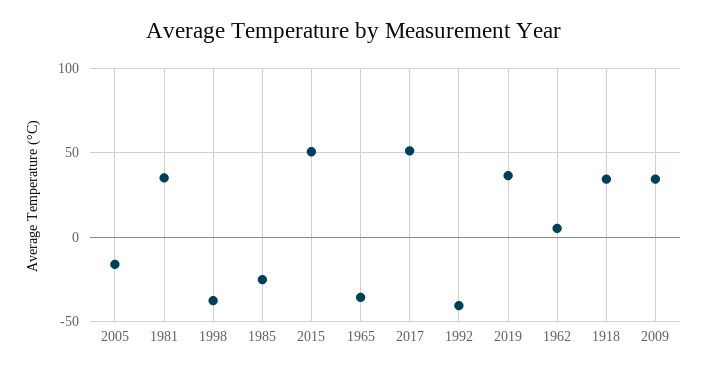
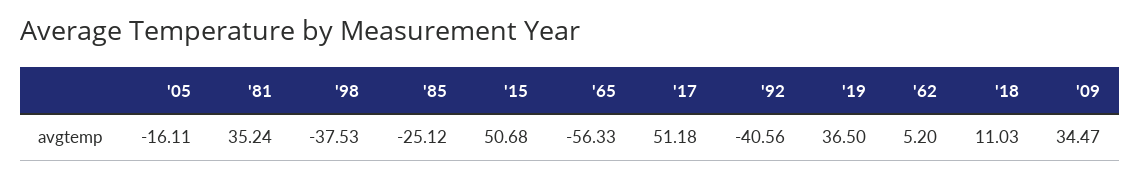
  {
    "2005": -16.11,
    "1981": 35.24,
    "1998": -37.53,
    "1985": -25.12,
    "2015": 50.68,
-   "1965": -35,
+   "1965": -56.33,
    "2017": 51.18,
    "1992": -40.56,
    "2019": 36.5,
    "1962": 5.2,
-   "1918": 35,
+   "1918": 11.03,
    "2009": 34.47
  }

